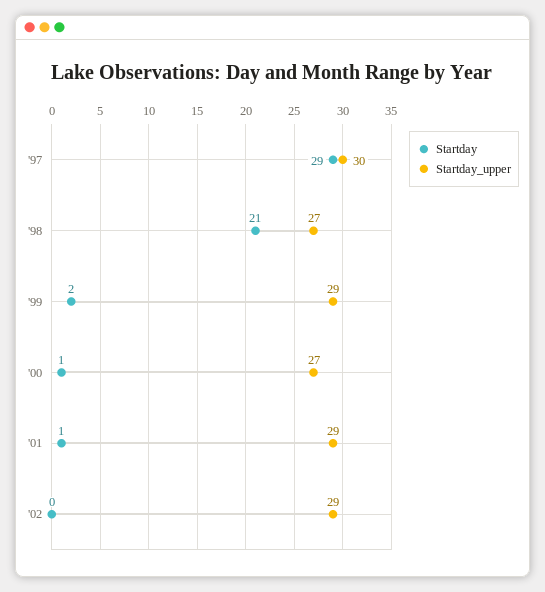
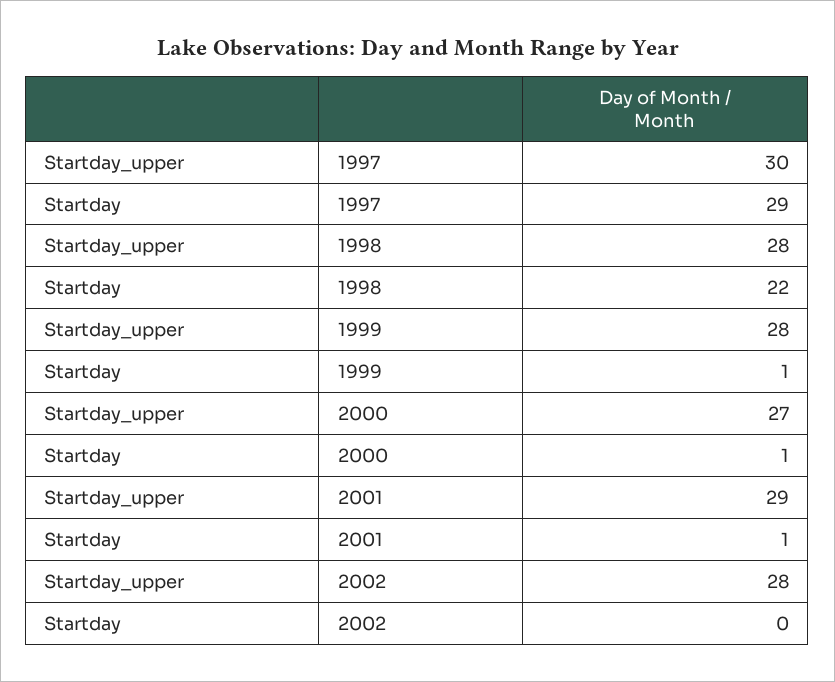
  {
    "Startday": {
      "'97": 29,
-     "'98": 21,
+     "'98": 22,
-     "'99": 2,
+     "'99": 1,
      "'00": 1,
      "'01": 1,
      "'02": 0
    },
    "Startday_upper": {
      "'97": 30,
-     "'98": 27,
+     "'98": 28,
-     "'99": 29,
+     "'99": 28,
      "'00": 27,
      "'01": 29,
-     "'02": 29
+     "'02": 28
    }
  }

